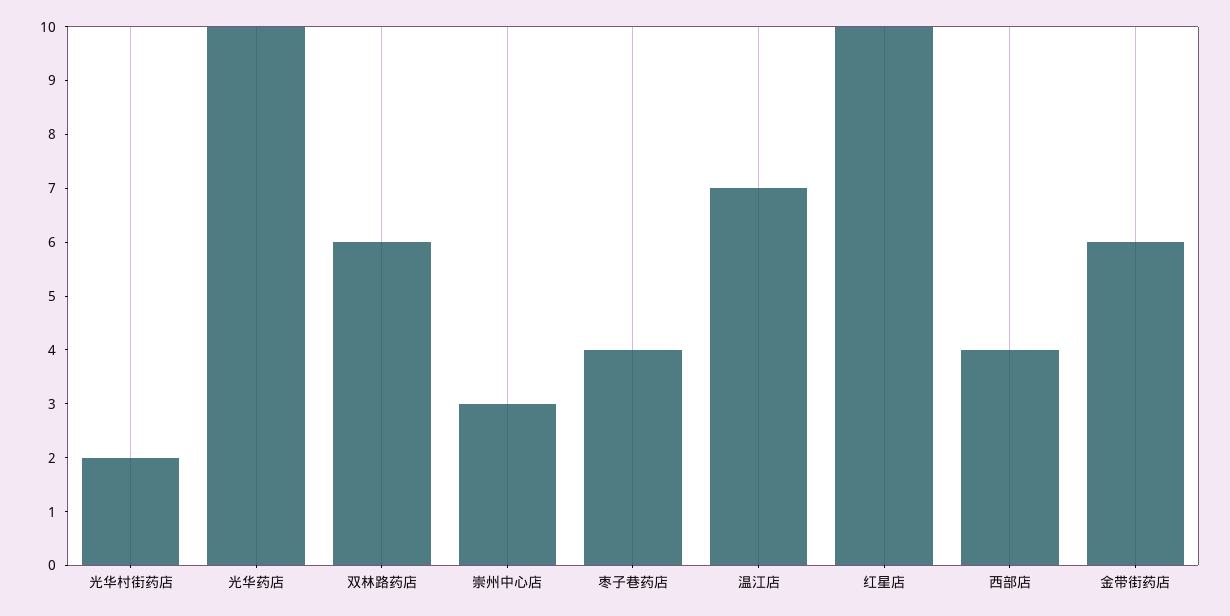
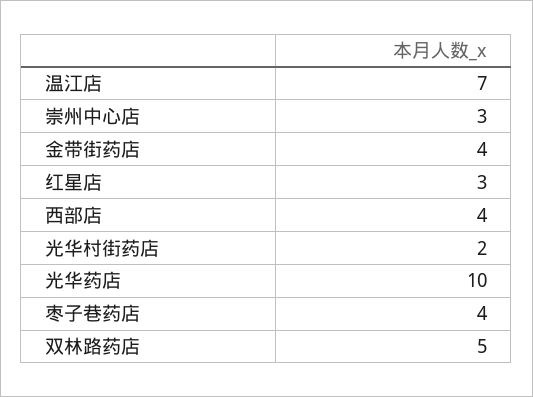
  {
    "光华村街药店": 2,
    "光华药店": 10,
-   "双林路药店": 6,
+   "双林路药店": 5,
    "崇州中心店": 3,
    "枣子巷药店": 4,
    "温江店": 7,
-   "红星店": 10,
+   "红星店": 3,
    "西部店": 4,
-   "金带街药店": 6
+   "金带街药店": 4
  }

